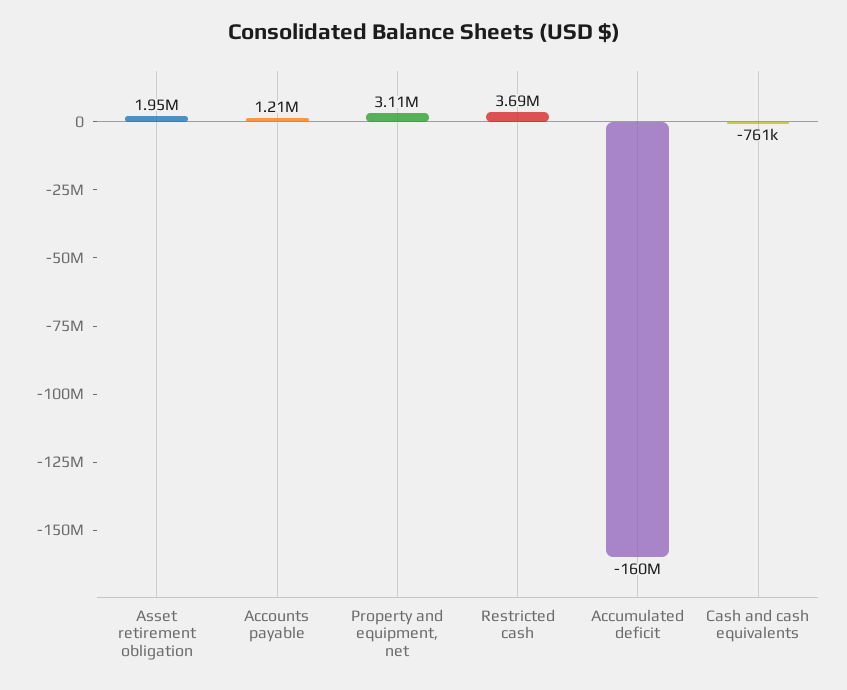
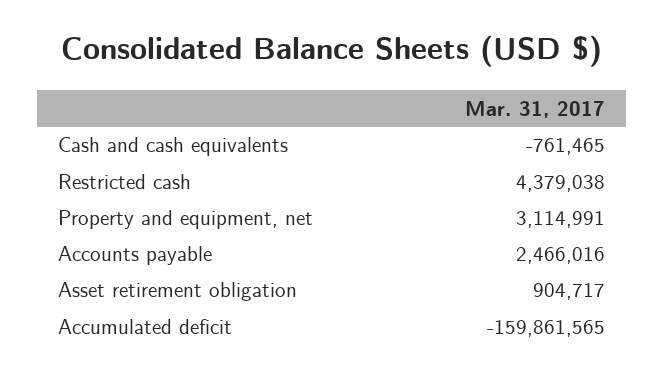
  {
-   "Asset retirement obligation": 1950000,
+   "Asset retirement obligation": 904717,
-   "Accounts payable": 1210000,
+   "Accounts payable": 2466016,
    "Property and equipment, net": 3114991,
-   "Restricted cash": 3690000,
+   "Restricted cash": 4379038,
    "Accumulated deficit": -159861565,
    "Cash and cash equivalents": -761465
  }

